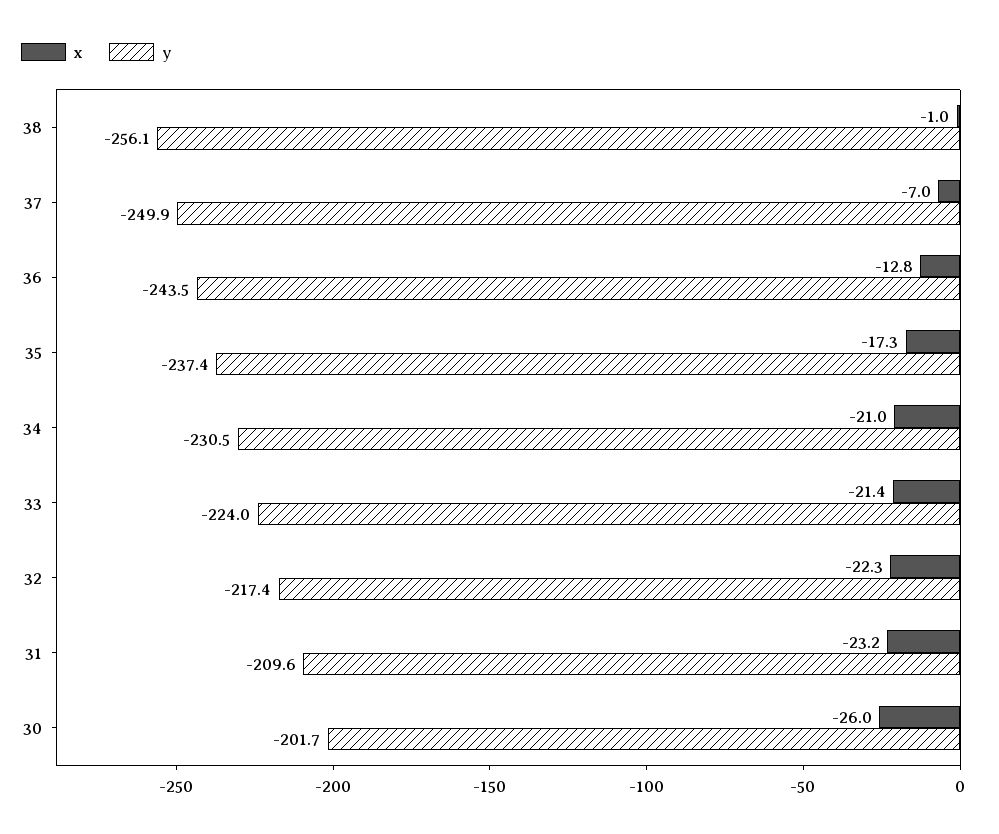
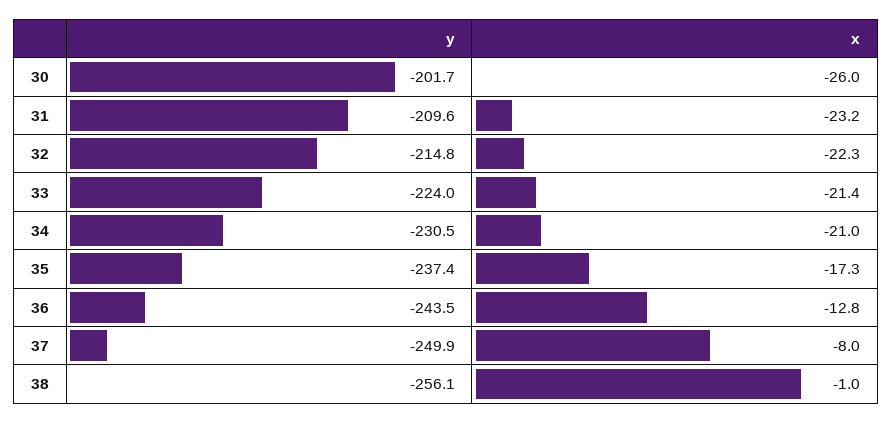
  {
    "x": {
      "38": -1,
-     "37": -7,
+     "37": -8,
      "36": -12.8,
      "35": -17.3,
      "34": -21,
      "33": -21.4,
      "32": -22.3,
      "31": -23.2,
      "30": -26
    },
    "y": {
      "38": -256.1,
      "37": -249.9,
      "36": -243.5,
      "35": -237.4,
      "34": -230.5,
      "33": -224,
-     "32": -217.4,
+     "32": -214.8,
      "31": -209.6,
      "30": -201.7
    }
  }

